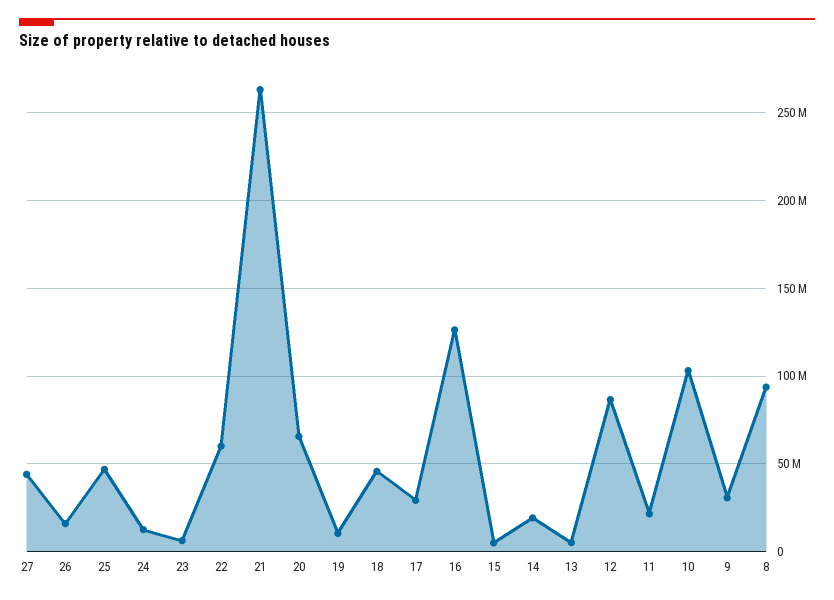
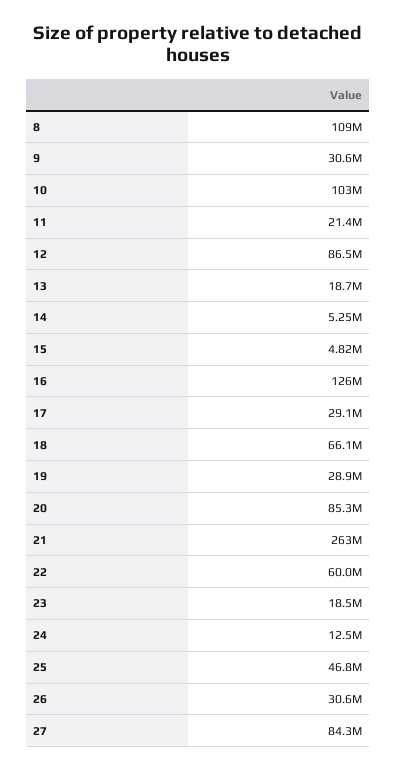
  {
-   "27": 45000000,
+   "27": 84300000,
-   "26": 15000000,
+   "26": 30600000,
    "25": 46800000,
    "24": 12500000,
-   "23": 5000000,
+   "23": 18500000,
    "22": 60000000,
    "21": 263000000,
-   "20": 65000000,
+   "20": 85300000,
-   "19": 10000000,
+   "19": 28900000,
-   "18": 45000000,
+   "18": 66100000,
    "17": 29100000,
    "16": 126000000,
    "15": 4820000,
-   "14": 20000000,
+   "14": 5250000,
-   "13": 5000000,
+   "13": 18700000,
    "12": 86500000,
    "11": 21400000,
    "10": 103000000,
    "9": 30600000,
-   "8": 95000000
+   "8": 109000000
  }

